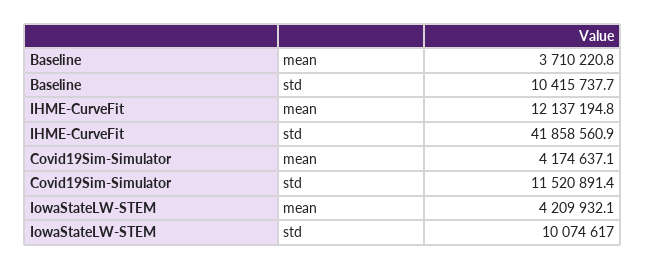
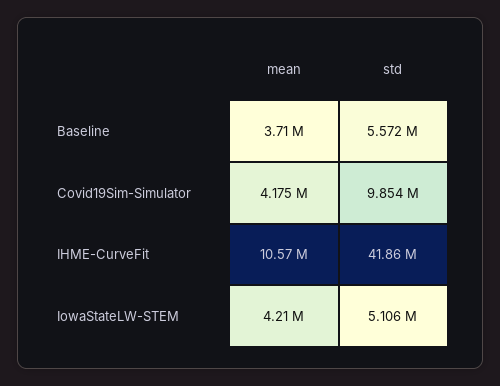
  {
    "Baseline": {
      "mean": 3710220.8,
-     "std": 10415737.7
+     "std": 5572000
    },
    "IHME-CurveFit": {
-     "mean": 12137194.8,
+     "mean": 10570000,
      "std": 41858560.9
    },
    "Covid19Sim-Simulator": {
      "mean": 4174637.1,
-     "std": 11520891.4
+     "std": 9854000
    },
    "IowaStateLW-STEM": {
      "mean": 4209932.1,
-     "std": 10074617
+     "std": 5106000
    }
  }

